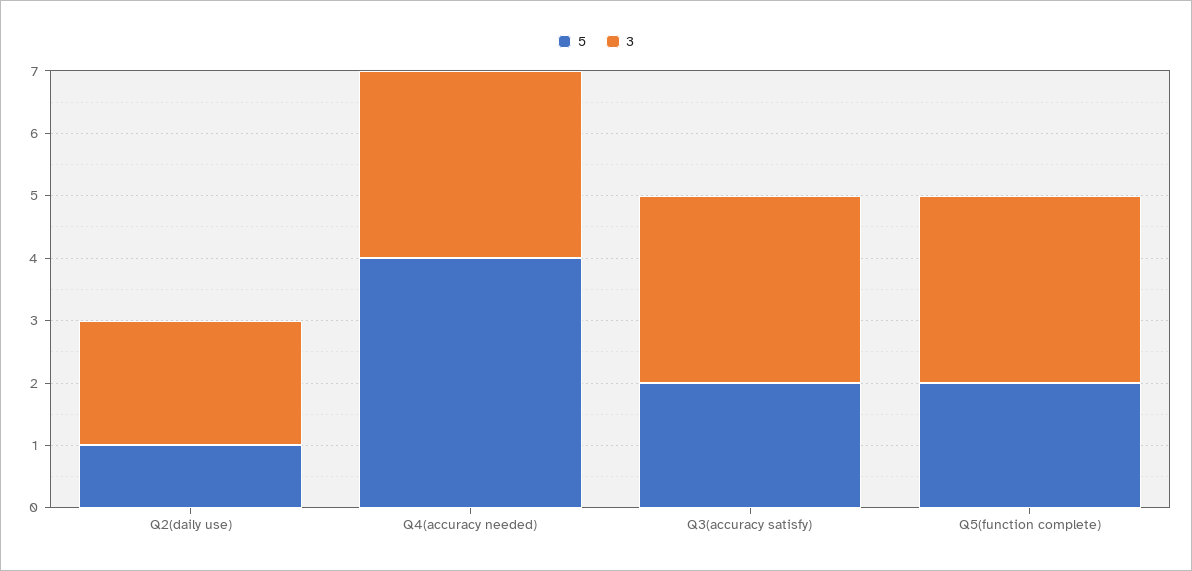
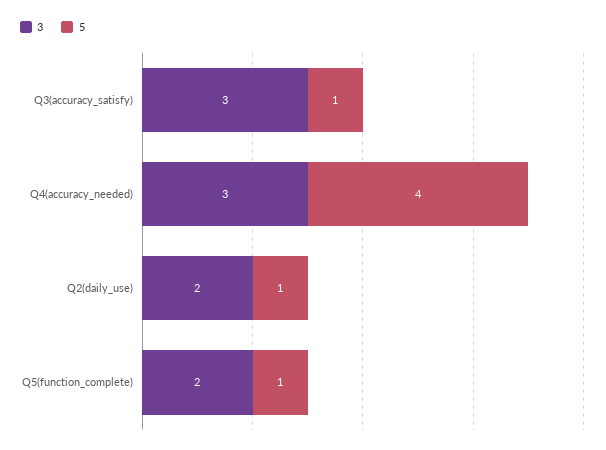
  {
    "5": {
      "Q2(daily use)": 1,
      "Q4(accuracy needed)": 4,
-     "Q3(accuracy satisfy)": 2,
+     "Q3(accuracy satisfy)": 1,
-     "Q5(function complete)": 2
+     "Q5(function complete)": 1
    },
    "3": {
      "Q2(daily use)": 2,
      "Q4(accuracy needed)": 3,
      "Q3(accuracy satisfy)": 3,
-     "Q5(function complete)": 3
+     "Q5(function complete)": 2
    }
  }

